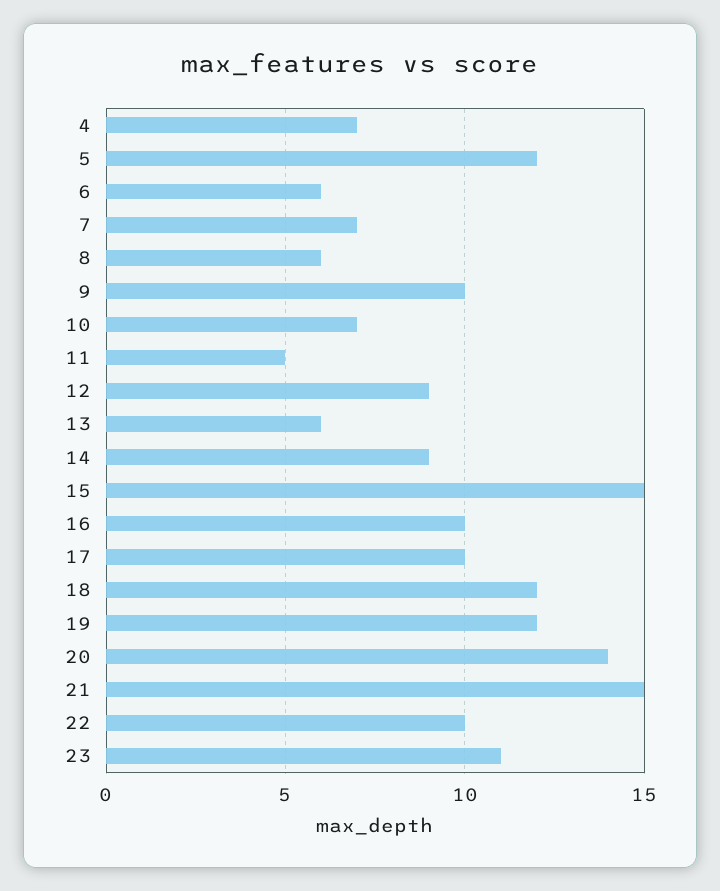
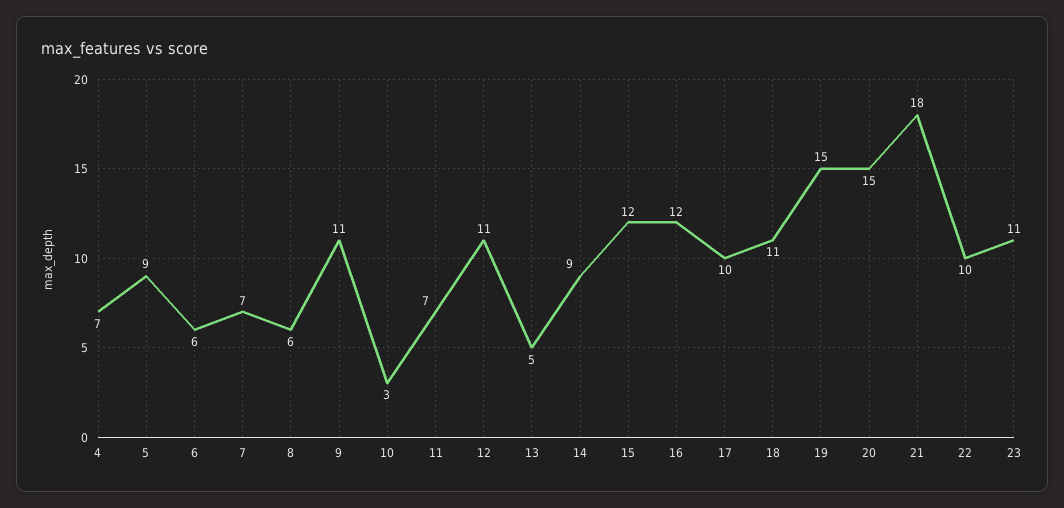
  {
    "4": 7,
-   "5": 12,
+   "5": 9,
    "6": 6,
    "7": 7,
    "8": 6,
-   "9": 10,
+   "9": 11,
-   "10": 7,
+   "10": 3,
-   "11": 5,
+   "11": 7,
-   "12": 9,
+   "12": 11,
-   "13": 6,
+   "13": 5,
    "14": 9,
-   "15": 15,
+   "15": 12,
-   "16": 10,
+   "16": 12,
    "17": 10,
-   "18": 12,
+   "18": 11,
-   "19": 12,
+   "19": 15,
-   "20": 14,
+   "20": 15,
-   "21": 15,
+   "21": 18,
    "22": 10,
    "23": 11
  }

